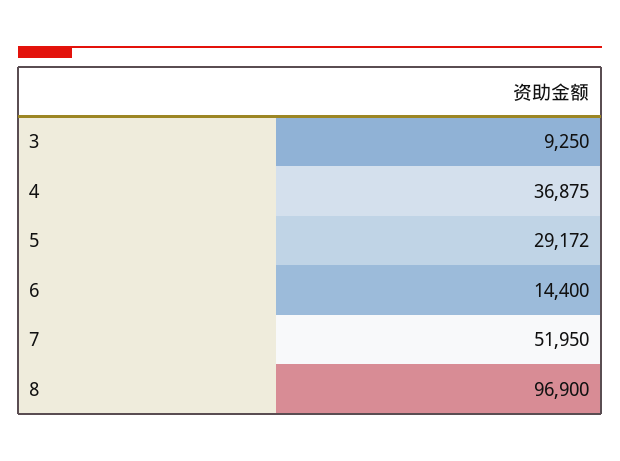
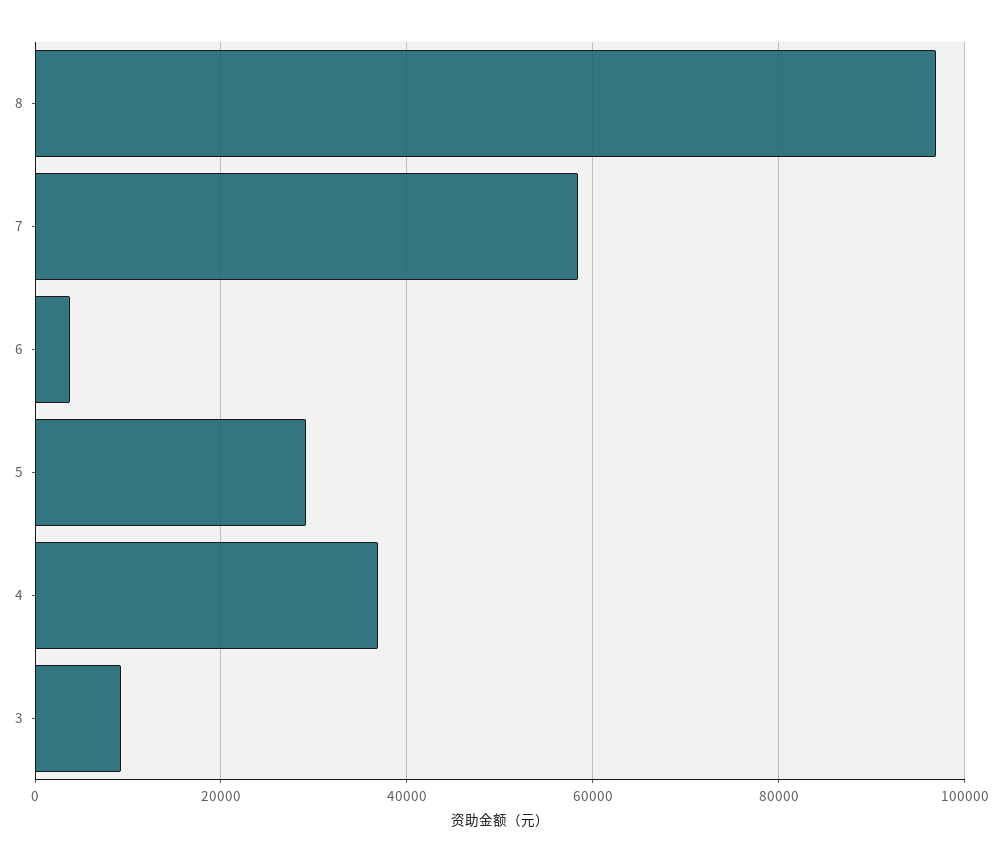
  {
    "3": 9250,
    "4": 36875,
    "5": 29172,
-   "6": 14400,
+   "6": 4000,
-   "7": 51950,
+   "7": 58000,
    "8": 96900
  }

